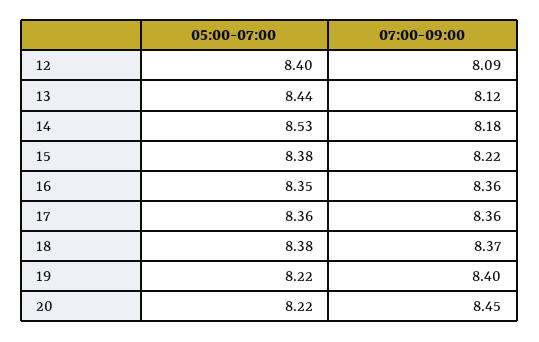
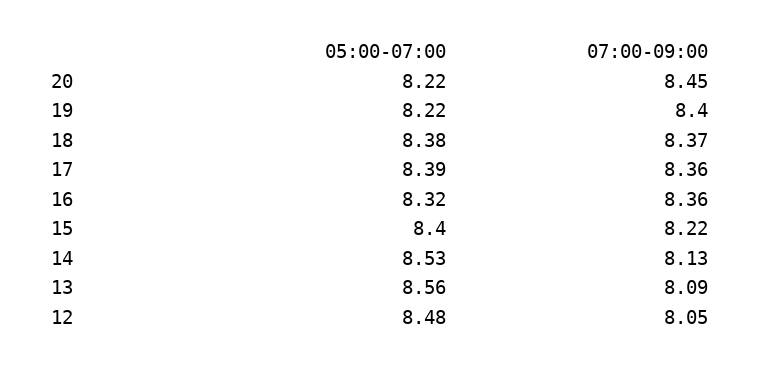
  {
    "05:00-07:00": {
-     "12": 8.4,
+     "12": 8.48,
-     "13": 8.44,
+     "13": 8.56,
      "14": 8.53,
-     "15": 8.38,
+     "15": 8.4,
-     "16": 8.35,
+     "16": 8.32,
-     "17": 8.36,
+     "17": 8.39,
      "18": 8.38,
      "19": 8.22,
      "20": 8.22
    },
    "07:00-09:00": {
-     "12": 8.09,
+     "12": 8.05,
-     "13": 8.12,
+     "13": 8.09,
-     "14": 8.18,
+     "14": 8.13,
      "15": 8.22,
      "16": 8.36,
      "17": 8.36,
      "18": 8.37,
      "19": 8.4,
      "20": 8.45
    }
  }

